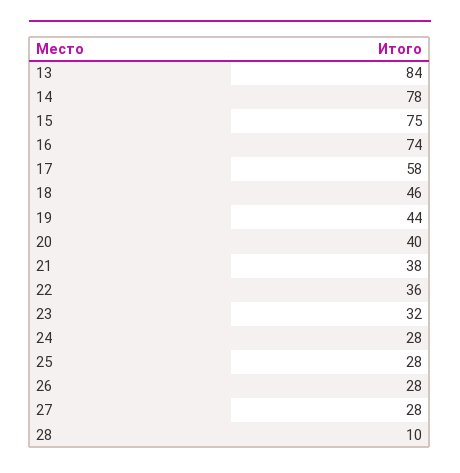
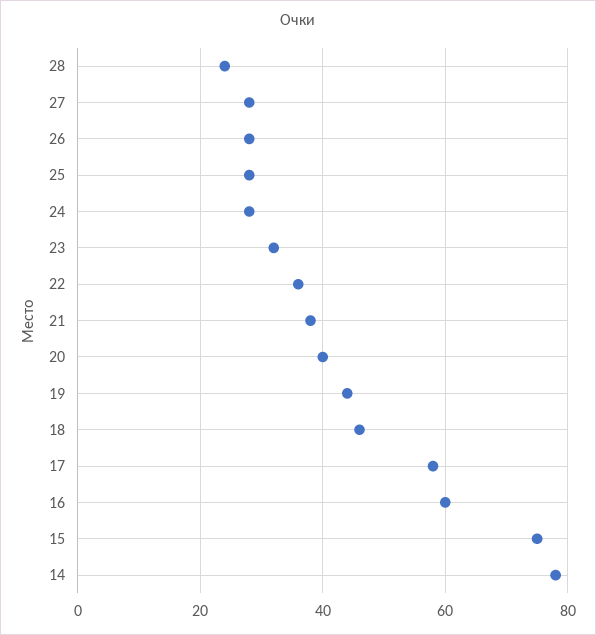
  {
-   "13": 84,
    "14": 78,
    "15": 75,
-   "16": 74,
+   "16": 60,
    "17": 58,
    "18": 46,
    "19": 44,
    "20": 40,
    "21": 38,
    "22": 36,
    "23": 32,
    "24": 28,
    "25": 28,
    "26": 28,
    "27": 28,
-   "28": 10
+   "28": 25
  }

